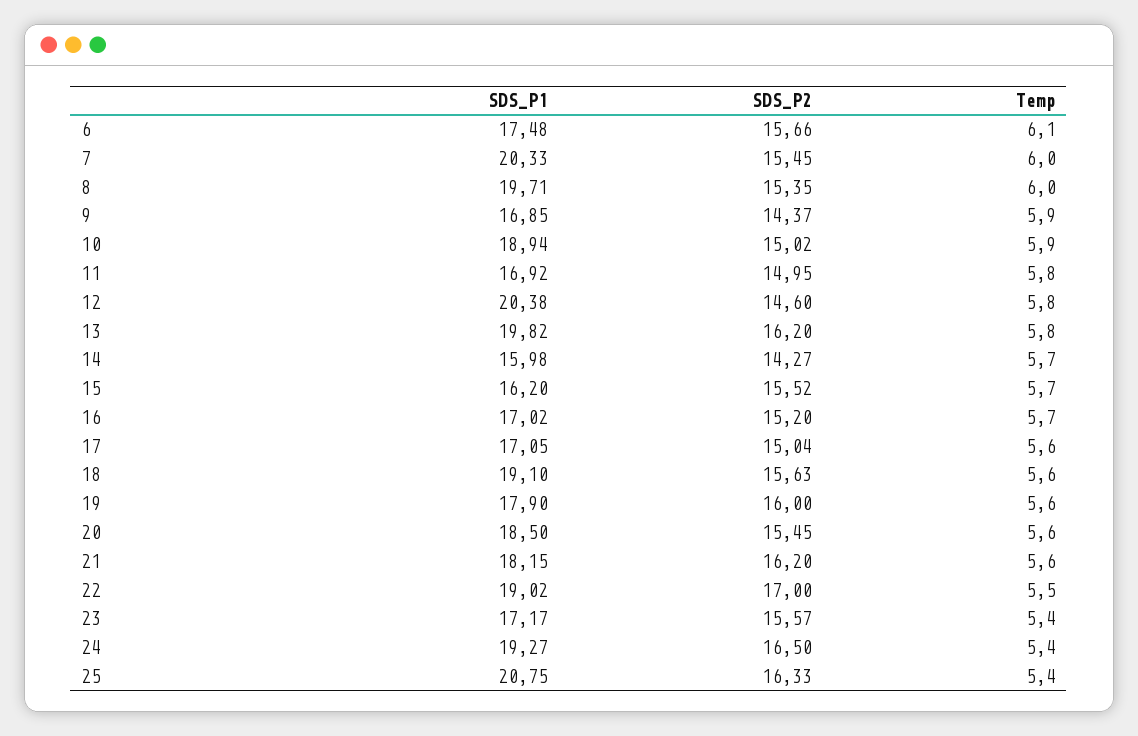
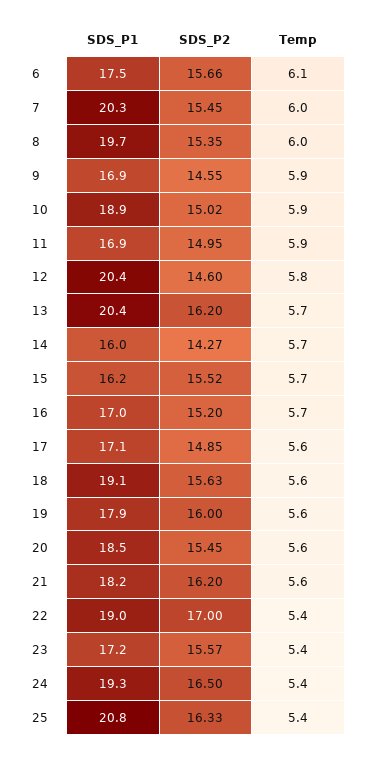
  {
    "SDS_P1": {
      "6": 17.48,
      "7": 20.33,
      "8": 19.71,
      "9": 16.85,
      "10": 18.94,
      "11": 16.92,
      "12": 20.38,
-     "13": 19.82,
+     "13": 20.4,
      "14": 15.98,
      "15": 16.2,
      "16": 17.02,
      "17": 17.05,
      "18": 19.1,
      "19": 17.9,
      "20": 18.5,
      "21": 18.15,
      "22": 19.02,
      "23": 17.17,
      "24": 19.27,
      "25": 20.75
    },
    "SDS_P2": {
      "6": 15.66,
      "7": 15.45,
      "8": 15.35,
-     "9": 14.37,
+     "9": 14.55,
      "10": 15.02,
      "11": 14.95,
      "12": 14.6,
      "13": 16.2,
      "14": 14.27,
      "15": 15.52,
      "16": 15.2,
-     "17": 15.04,
+     "17": 14.85,
      "18": 15.63,
      "19": 16,
      "20": 15.45,
      "21": 16.2,
      "22": 17,
      "23": 15.57,
      "24": 16.5,
      "25": 16.33
    },
    "Temp": {
      "6": 6.1,
      "7": 6,
      "8": 6,
      "9": 5.9,
      "10": 5.9,
-     "11": 5.8,
+     "11": 5.9,
      "12": 5.8,
-     "13": 5.8,
+     "13": 5.7,
      "14": 5.7,
      "15": 5.7,
      "16": 5.7,
      "17": 5.6,
      "18": 5.6,
      "19": 5.6,
      "20": 5.6,
      "21": 5.6,
-     "22": 5.5,
+     "22": 5.4,
      "23": 5.4,
      "24": 5.4,
      "25": 5.4
    }
  }

